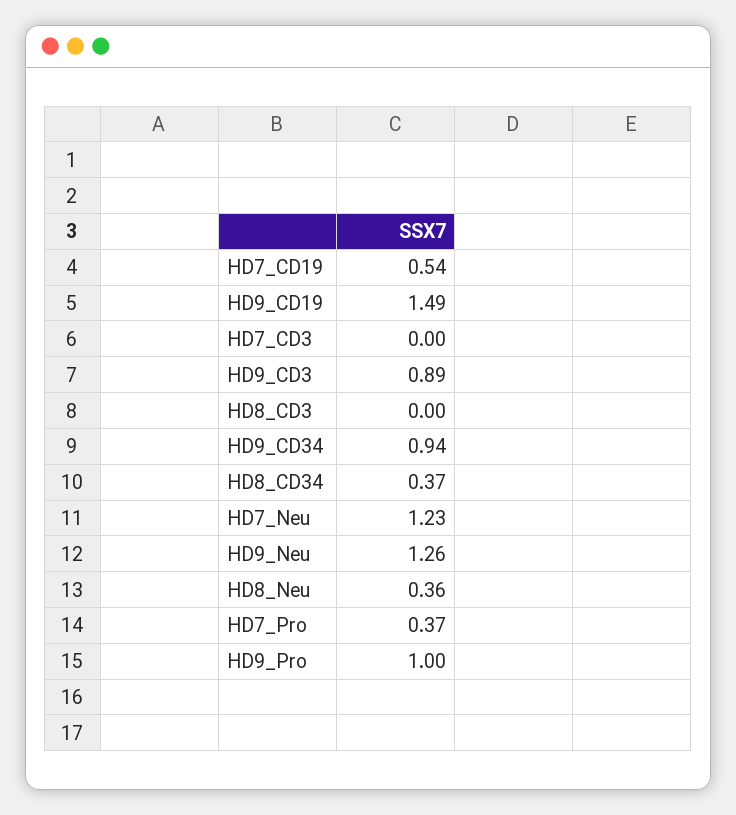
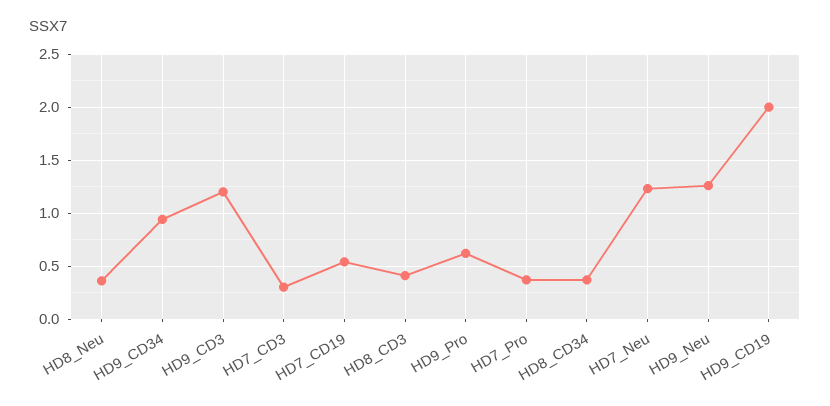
  {
    "HD7_CD19": 0.54,
-   "HD9_CD19": 1.49,
+   "HD9_CD19": 2,
-   "HD7_CD3": 0,
+   "HD7_CD3": 0.3,
-   "HD9_CD3": 0.89,
+   "HD9_CD3": 1.2,
-   "HD8_CD3": 0,
+   "HD8_CD3": 0.4,
    "HD9_CD34": 0.94,
    "HD8_CD34": 0.37,
    "HD7_Neu": 1.23,
    "HD9_Neu": 1.26,
    "HD8_Neu": 0.36,
    "HD7_Pro": 0.37,
-   "HD9_Pro": 1
+   "HD9_Pro": 0.6
  }

